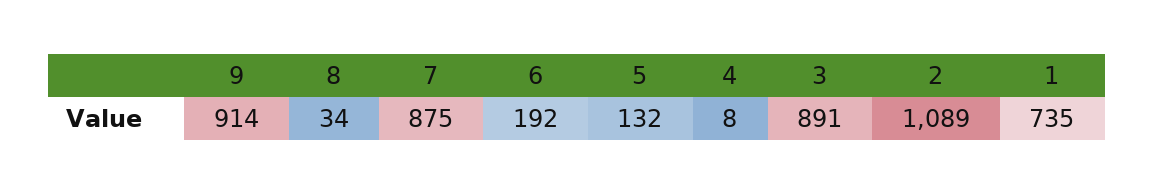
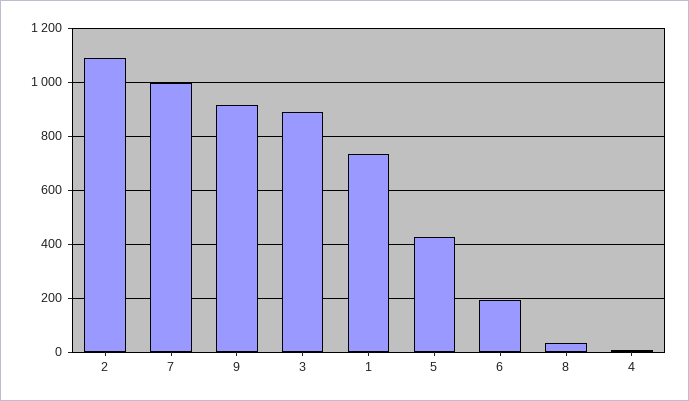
  {
    "9": 914,
    "8": 34,
-   "7": 875,
+   "7": 1000,
    "6": 192,
-   "5": 132,
+   "5": 425,
    "4": 8,
    "3": 891,
    "2": 1089,
    "1": 735
  }

